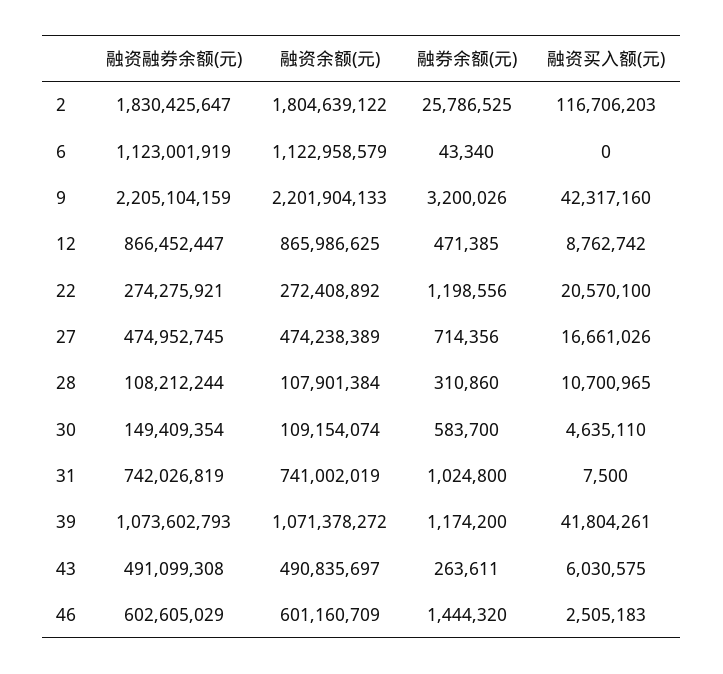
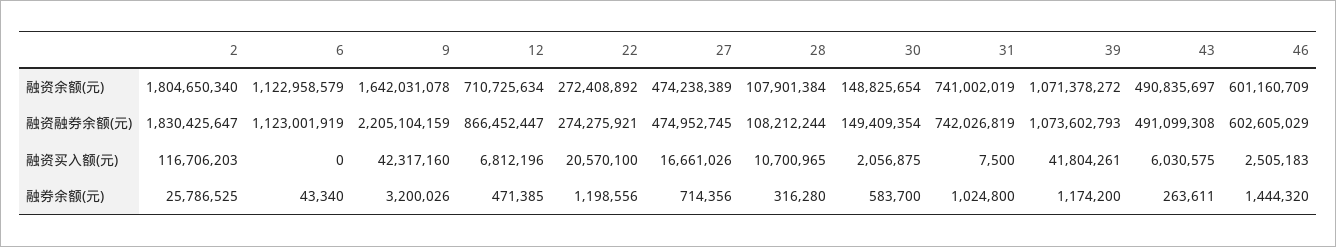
  {
    "融资融券余额(元)": {
      "2": 1830425647,
      "6": 1123001919,
      "9": 2205104159,
      "12": 866452447,
      "22": 274275921,
      "27": 474952745,
      "28": 108212244,
      "30": 149409354,
      "31": 742026819,
      "39": 1073602793,
      "43": 491099308,
      "46": 602605029
    },
    "融资余额(元)": {
-     "2": 1804639122,
+     "2": 1804650340,
      "6": 1122958579,
-     "9": 2201904133,
+     "9": 1642031078,
-     "12": 865986625,
+     "12": 710725634,
      "22": 272408892,
      "27": 474238389,
      "28": 107901384,
-     "30": 109154074,
+     "30": 148825654,
      "31": 741002019,
      "39": 1071378272,
      "43": 490835697,
      "46": 601160709
    },
    "融券余额(元)": {
      "2": 25786525,
      "6": 43340,
      "9": 3200026,
      "12": 471385,
      "22": 1198556,
      "27": 714356,
-     "28": 310860,
+     "28": 316280,
      "30": 583700,
      "31": 1024800,
      "39": 1174200,
      "43": 263611,
      "46": 1444320
    },
    "融资买入额(元)": {
      "2": 116706203,
      "6": 0,
      "9": 42317160,
-     "12": 8762742,
+     "12": 6812196,
      "22": 20570100,
      "27": 16661026,
      "28": 10700965,
-     "30": 4635110,
+     "30": 2056875,
      "31": 7500,
      "39": 41804261,
      "43": 6030575,
      "46": 2505183
    }
  }

